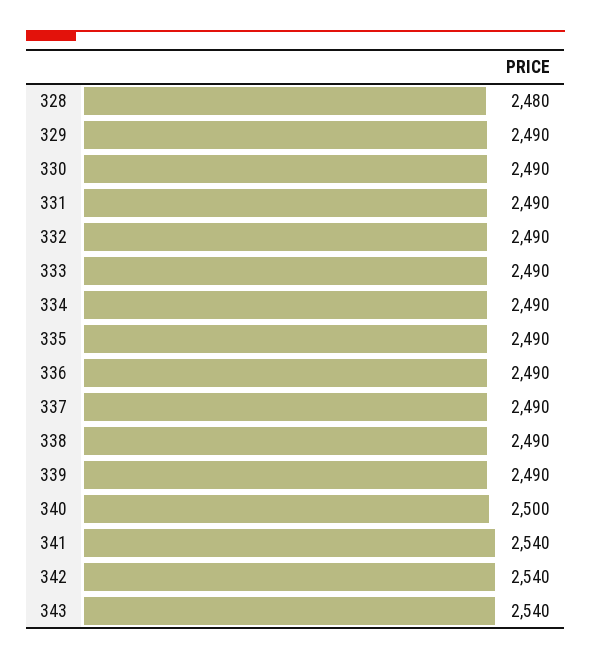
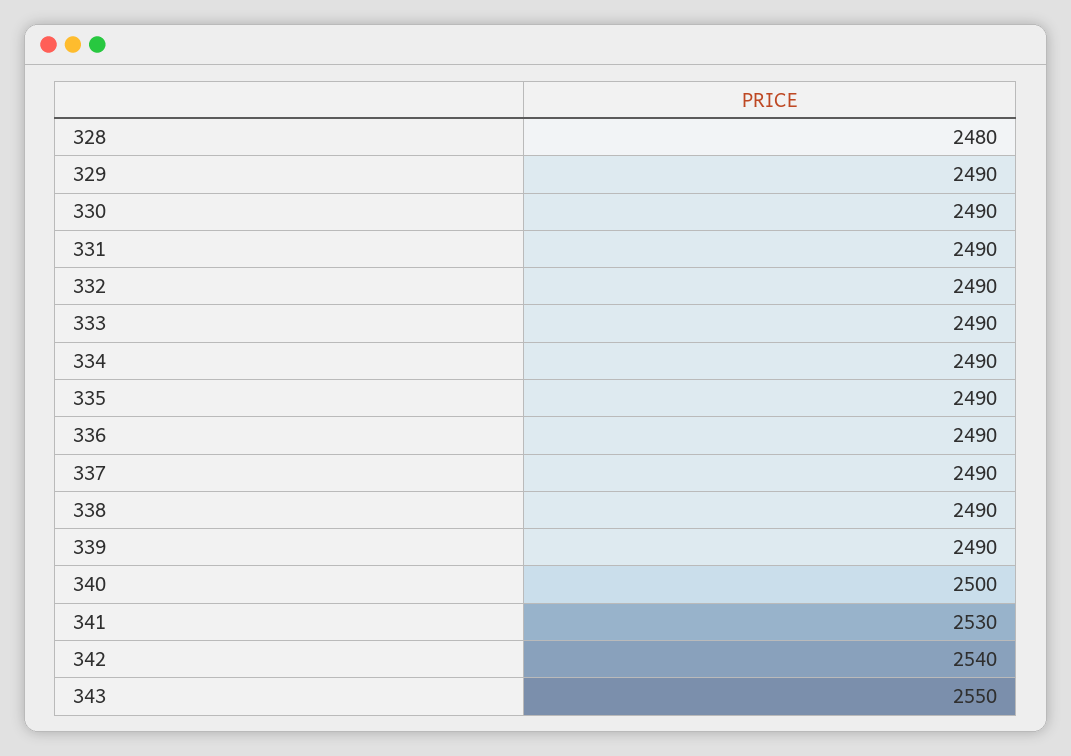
  {
    "328": 2480,
    "329": 2490,
    "330": 2490,
    "331": 2490,
    "332": 2490,
    "333": 2490,
    "334": 2490,
    "335": 2490,
    "336": 2490,
    "337": 2490,
    "338": 2490,
    "339": 2490,
    "340": 2500,
-   "341": 2540,
+   "341": 2530,
    "342": 2540,
-   "343": 2540
+   "343": 2550
  }

